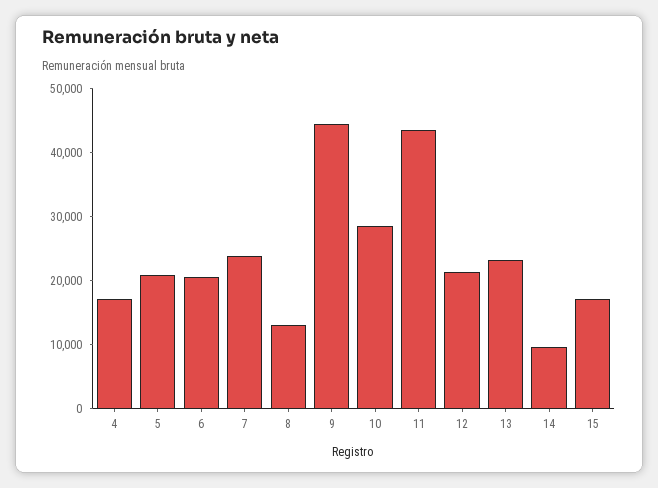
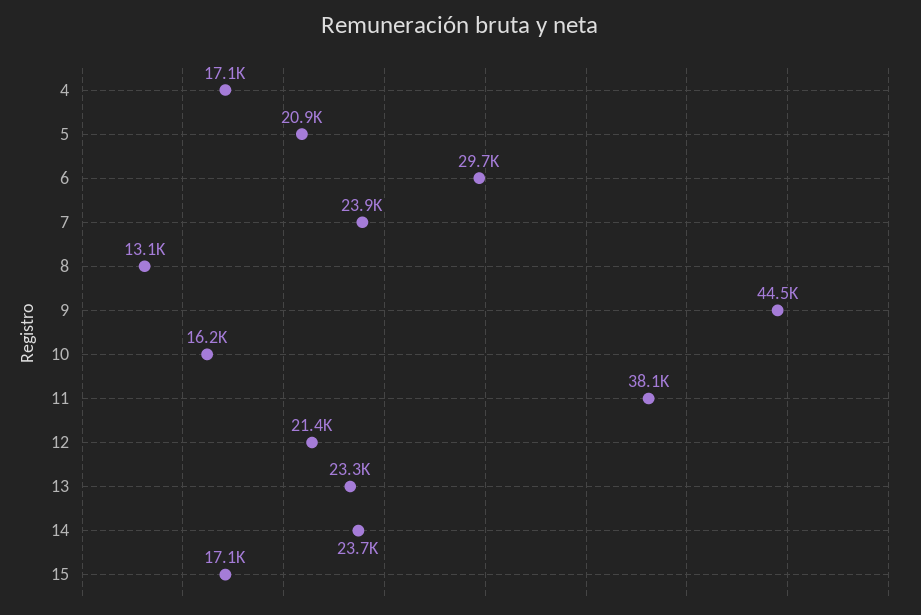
  {
    "4": 17100,
    "5": 20900,
-   "6": 20000,
+   "6": 29700,
    "7": 23900,
    "8": 13100,
    "9": 44500,
-   "10": 28000,
+   "10": 16200,
-   "11": 44000,
+   "11": 38100,
    "12": 21400,
    "13": 23300,
-   "14": 10000,
+   "14": 23700,
    "15": 17100
  }

